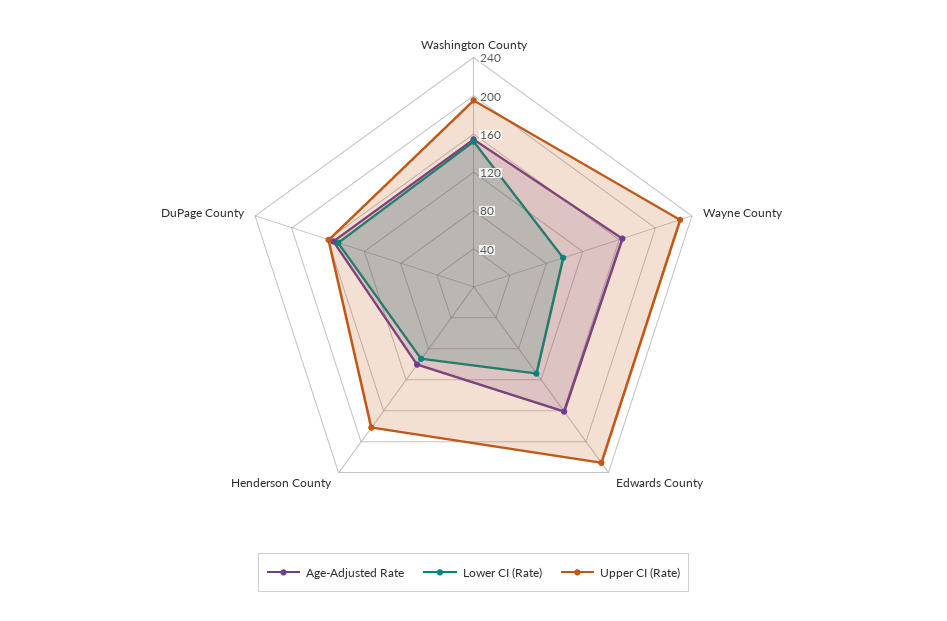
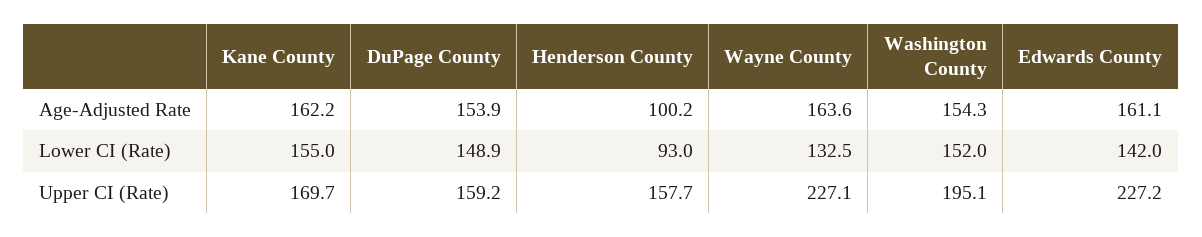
  {
    "Age-Adjusted Rate": {
      "Washington County": 154.3,
      "Wayne County": 163.6,
      "Edwards County": 161.1,
      "Henderson County": 100.2,
-     "DuPage County": 153.9
+     "DuPage County": 153.9,
+     "Kane County": 162.2
    },
    "Lower CI (Rate)": {
      "Washington County": 152,
-     "Wayne County": 100,
+     "Wayne County": 132.5,
-     "Edwards County": 110,
+     "Edwards County": 142,
      "Henderson County": 93,
-     "DuPage County": 148.9
+     "DuPage County": 148.9,
+     "Kane County": 155
    },
    "Upper CI (Rate)": {
      "Washington County": 195.1,
      "Wayne County": 227.1,
      "Edwards County": 227.2,
-     "Henderson County": 180,
+     "Henderson County": 157.7,
-     "DuPage County": 159.2
+     "DuPage County": 159.2,
+     "Kane County": 169.7
    }
  }

